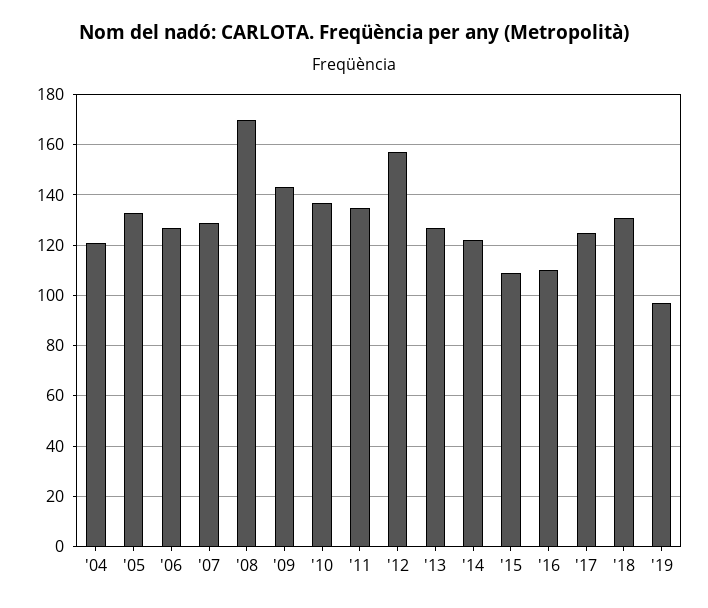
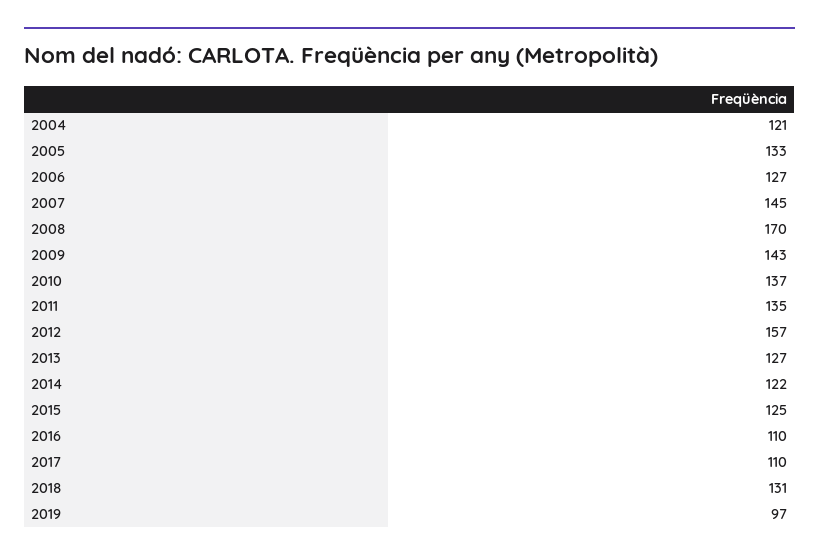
  {
    "'04": 121,
    "'05": 133,
    "'06": 127,
-   "'07": 130,
+   "'07": 145,
    "'08": 170,
    "'09": 143,
    "'10": 137,
    "'11": 135,
    "'12": 157,
    "'13": 127,
    "'14": 122,
-   "'15": 110,
+   "'15": 125,
    "'16": 110,
-   "'17": 125,
+   "'17": 110,
    "'18": 131,
    "'19": 97
  }

